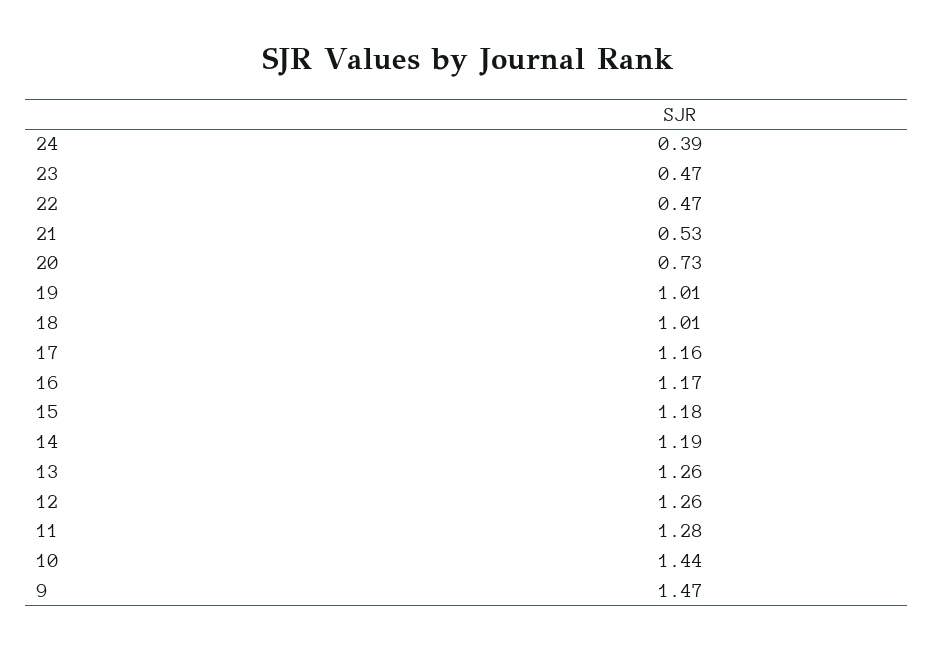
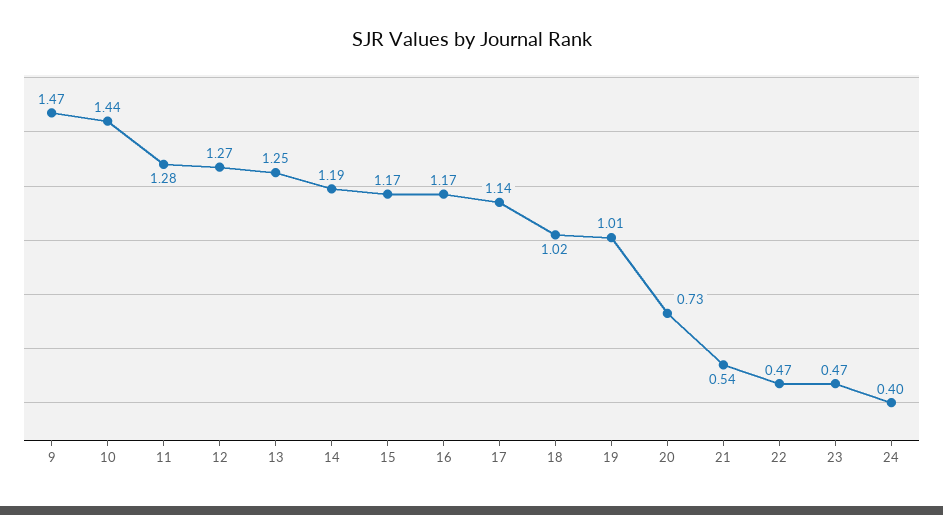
  {
-   "24": 0.39,
+   "24": 0.4,
    "23": 0.47,
    "22": 0.47,
-   "21": 0.53,
+   "21": 0.54,
    "20": 0.73,
    "19": 1.01,
-   "18": 1.01,
+   "18": 1.02,
-   "17": 1.16,
+   "17": 1.14,
    "16": 1.17,
-   "15": 1.18,
+   "15": 1.17,
    "14": 1.19,
-   "13": 1.26,
+   "13": 1.25,
-   "12": 1.26,
+   "12": 1.27,
    "11": 1.28,
    "10": 1.44,
    "9": 1.47
  }

